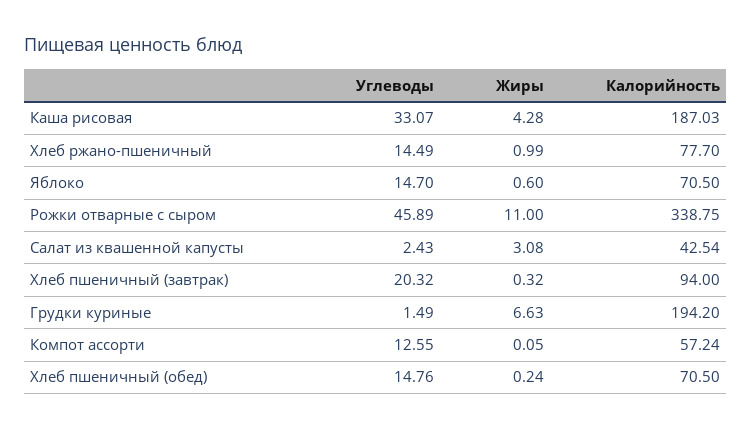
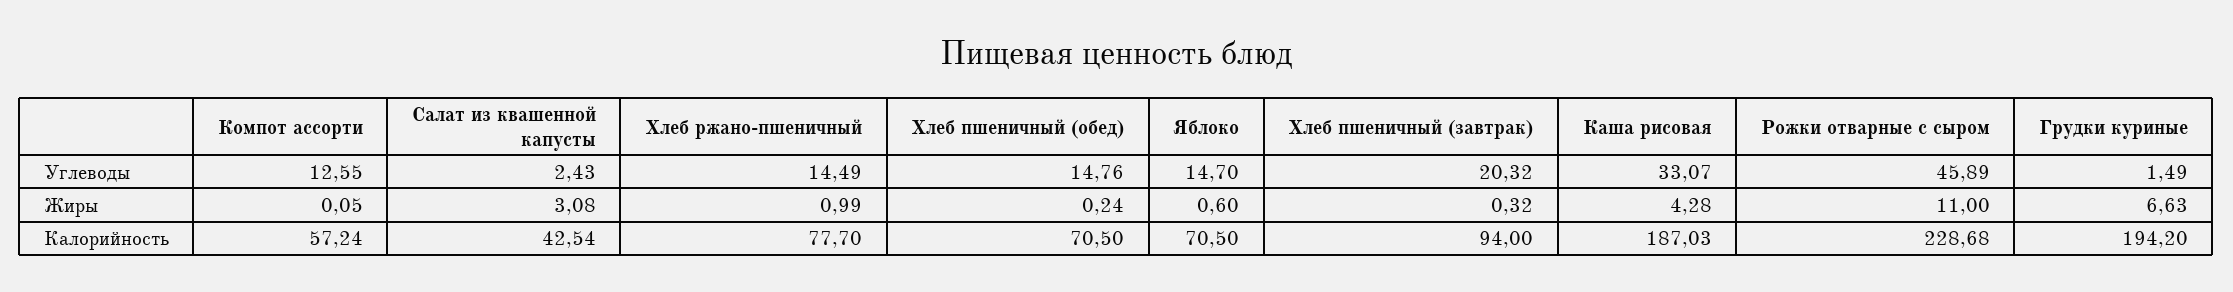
  {
    "Углеводы": {
      "Каша рисовая": 33.07,
      "Хлеб ржано-пшеничный": 14.49,
      "Яблоко": 14.7,
      "Рожки отварные с сыром": 45.89,
      "Салат из квашенной капусты": 2.43,
      "Хлеб пшеничный (завтрак)": 20.32,
      "Грудки куриные": 1.49,
      "Компот ассорти": 12.55,
      "Хлеб пшеничный (обед)": 14.76
    },
    "Жиры": {
      "Каша рисовая": 4.28,
      "Хлеб ржано-пшеничный": 0.99,
      "Яблоко": 0.6,
      "Рожки отварные с сыром": 11,
      "Салат из квашенной капусты": 3.08,
      "Хлеб пшеничный (завтрак)": 0.32,
      "Грудки куриные": 6.63,
      "Компот ассорти": 0.05,
      "Хлеб пшеничный (обед)": 0.24
    },
    "Калорийность": {
      "Каша рисовая": 187.03,
      "Хлеб ржано-пшеничный": 77.7,
      "Яблоко": 70.5,
-     "Рожки отварные с сыром": 338.75,
+     "Рожки отварные с сыром": 228.68,
      "Салат из квашенной капусты": 42.54,
      "Хлеб пшеничный (завтрак)": 94,
      "Грудки куриные": 194.2,
      "Компот ассорти": 57.24,
      "Хлеб пшеничный (обед)": 70.5
    }
  }

